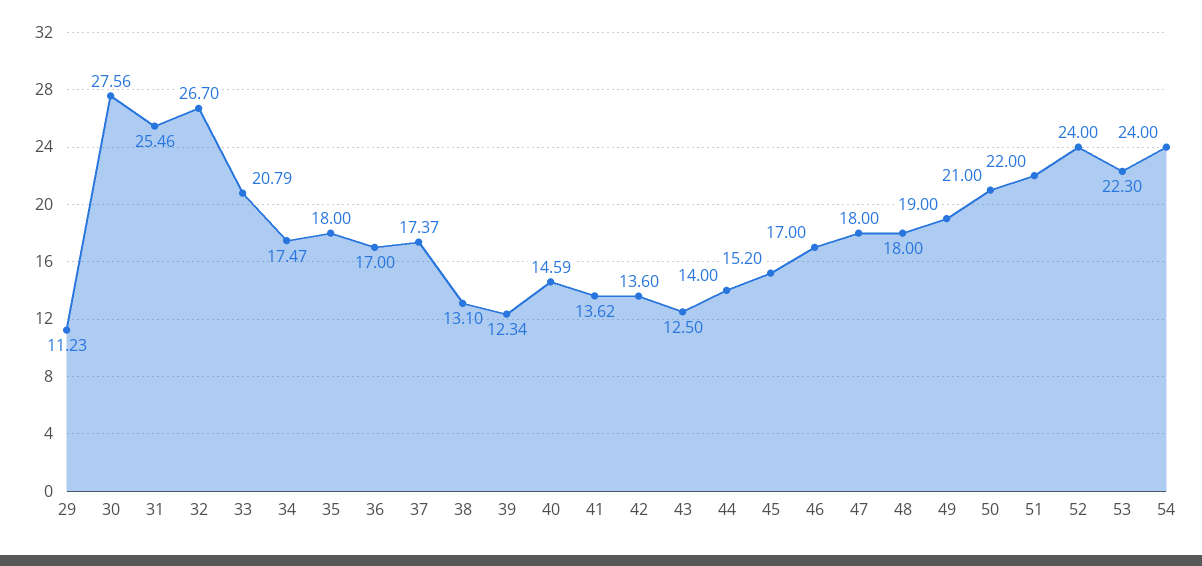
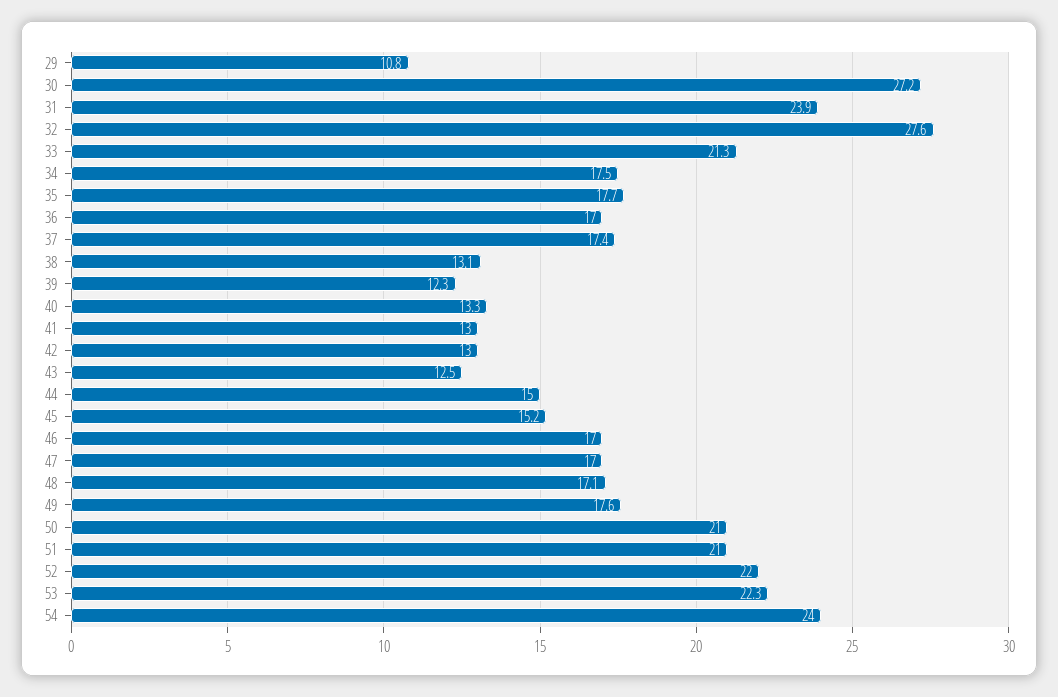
  {
-   "29": 11.23,
+   "29": 10.8,
-   "30": 27.56,
+   "30": 27.2,
-   "31": 25.46,
+   "31": 23.9,
-   "32": 26.7,
+   "32": 27.6,
-   "33": 20.79,
+   "33": 21.3,
    "34": 17.47,
-   "35": 18,
+   "35": 17.7,
    "36": 17,
    "37": 17.37,
    "38": 13.1,
    "39": 12.34,
-   "40": 14.59,
+   "40": 13.3,
-   "41": 13.62,
+   "41": 13,
-   "42": 13.6,
+   "42": 13,
    "43": 12.5,
-   "44": 14,
+   "44": 15,
    "45": 15.2,
    "46": 17,
-   "47": 18,
+   "47": 17,
-   "48": 18,
+   "48": 17.1,
-   "49": 19,
+   "49": 17.6,
    "50": 21,
-   "51": 22,
+   "51": 21,
-   "52": 24,
+   "52": 22,
    "53": 22.3,
    "54": 24
  }

